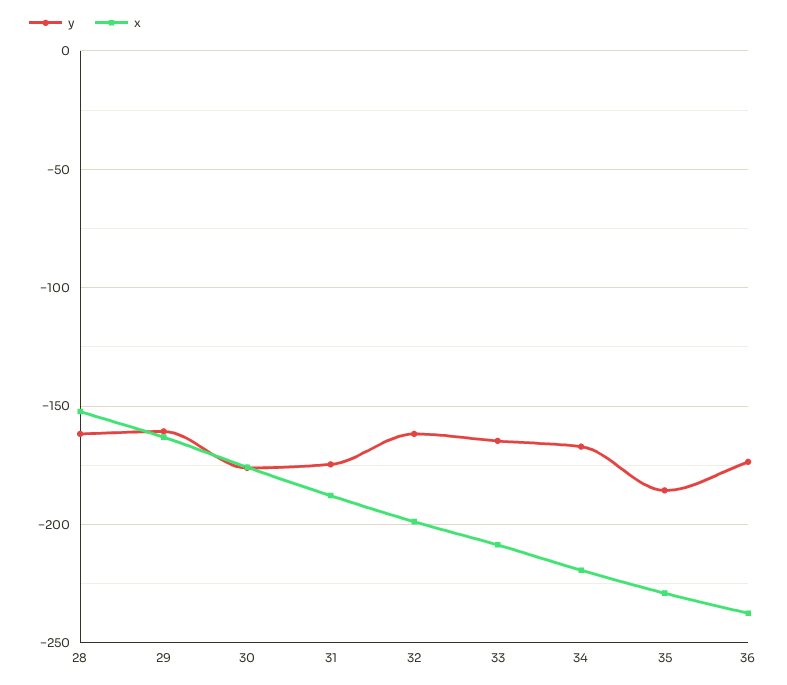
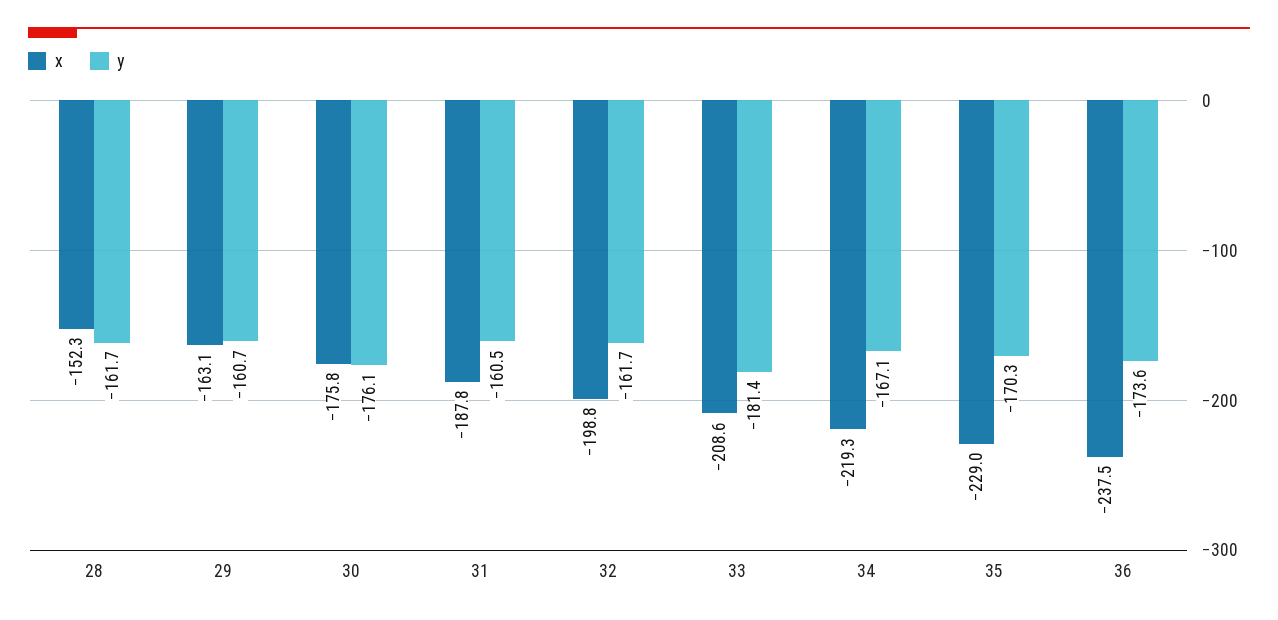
  {
    "y": {
      "28": -161.7,
      "29": -160.7,
      "30": -176.1,
-     "31": -175,
+     "31": -160.5,
      "32": -161.7,
-     "33": -165,
+     "33": -181.4,
      "34": -167.1,
-     "35": -185,
+     "35": -170.3,
      "36": -173.6
    },
    "x": {
      "28": -152.3,
      "29": -163.1,
      "30": -175.8,
      "31": -187.8,
      "32": -198.8,
      "33": -208.6,
      "34": -219.3,
      "35": -229,
      "36": -237.5
    }
  }

